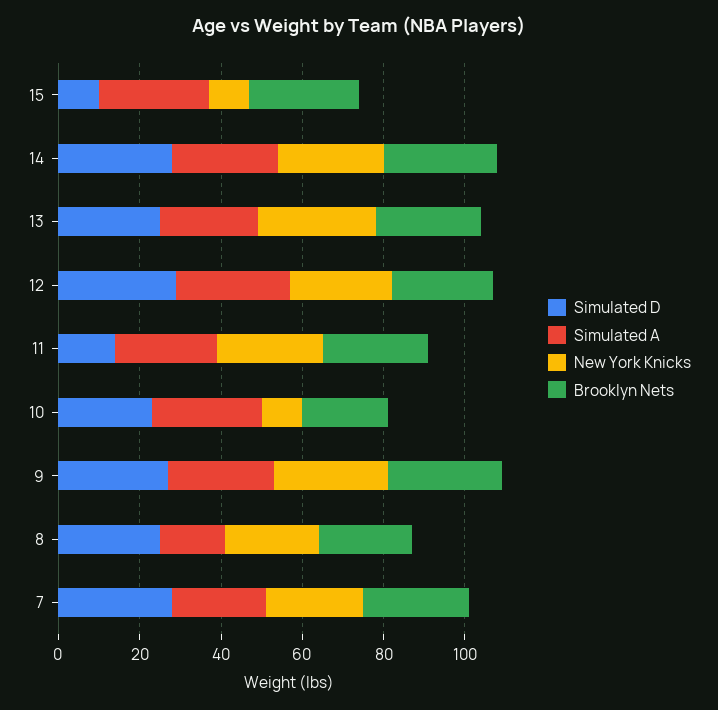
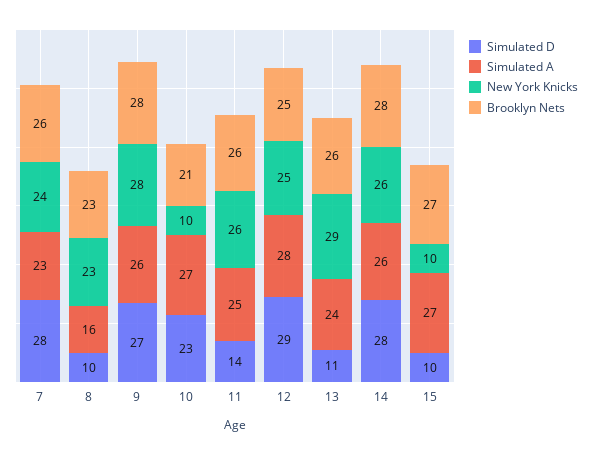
  {
    "Simulated D": {
      "15": 10,
      "14": 28,
-     "13": 25,
+     "13": 11,
      "12": 29,
      "11": 14,
      "10": 23,
      "9": 27,
-     "8": 25,
+     "8": 10,
      "7": 28
    },
    "Simulated A": {
      "15": 27,
      "14": 26,
      "13": 24,
      "12": 28,
      "11": 25,
      "10": 27,
      "9": 26,
      "8": 16,
      "7": 23
    },
    "New York Knicks": {
      "15": 10,
      "14": 26,
      "13": 29,
      "12": 25,
      "11": 26,
      "10": 10,
      "9": 28,
      "8": 23,
      "7": 24
    },
    "Brooklyn Nets": {
      "15": 27,
      "14": 28,
      "13": 26,
      "12": 25,
      "11": 26,
      "10": 21,
      "9": 28,
      "8": 23,
      "7": 26
    }
  }

